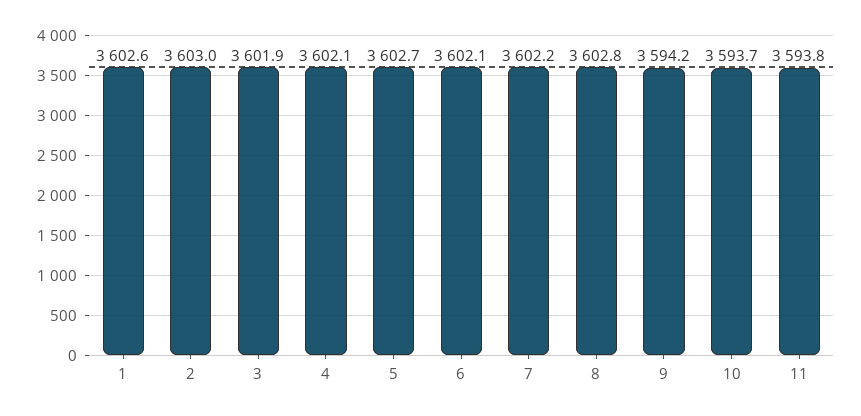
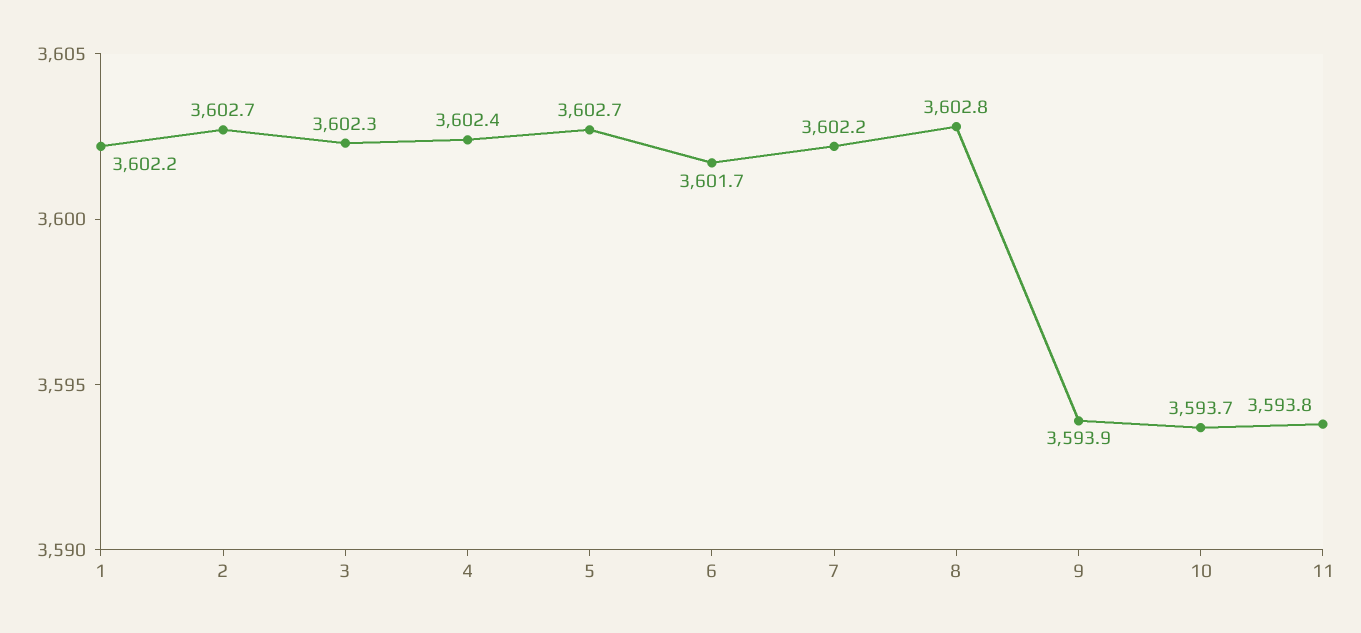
  {
-   "1": 3602.6,
+   "1": 3602.2,
-   "2": 3603,
+   "2": 3602.7,
-   "3": 3601.9,
+   "3": 3602.3,
-   "4": 3602.1,
+   "4": 3602.4,
    "5": 3602.7,
-   "6": 3602.1,
+   "6": 3601.7,
    "7": 3602.2,
    "8": 3602.8,
-   "9": 3594.2,
+   "9": 3593.9,
    "10": 3593.7,
    "11": 3593.8
  }

